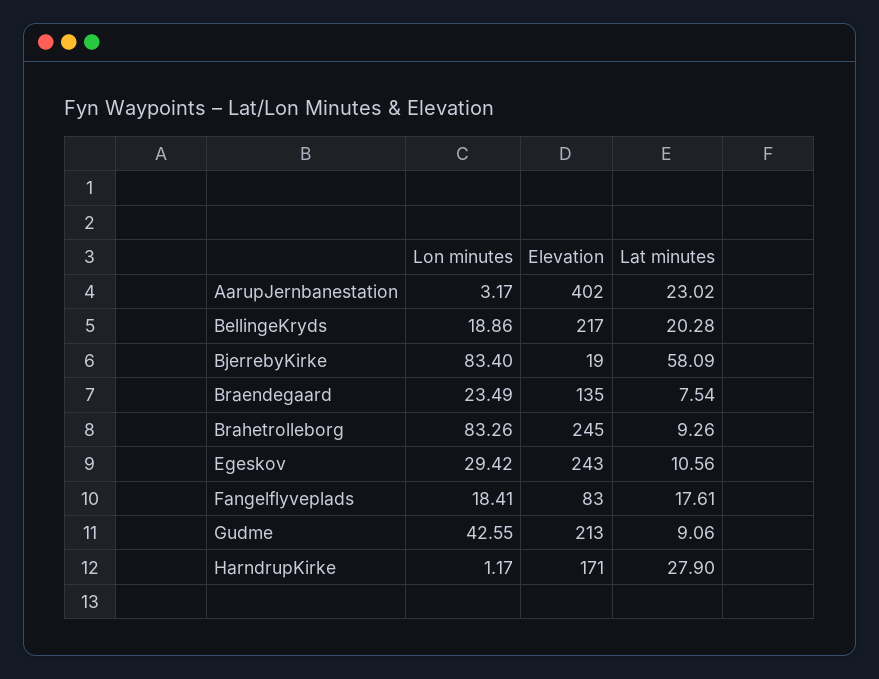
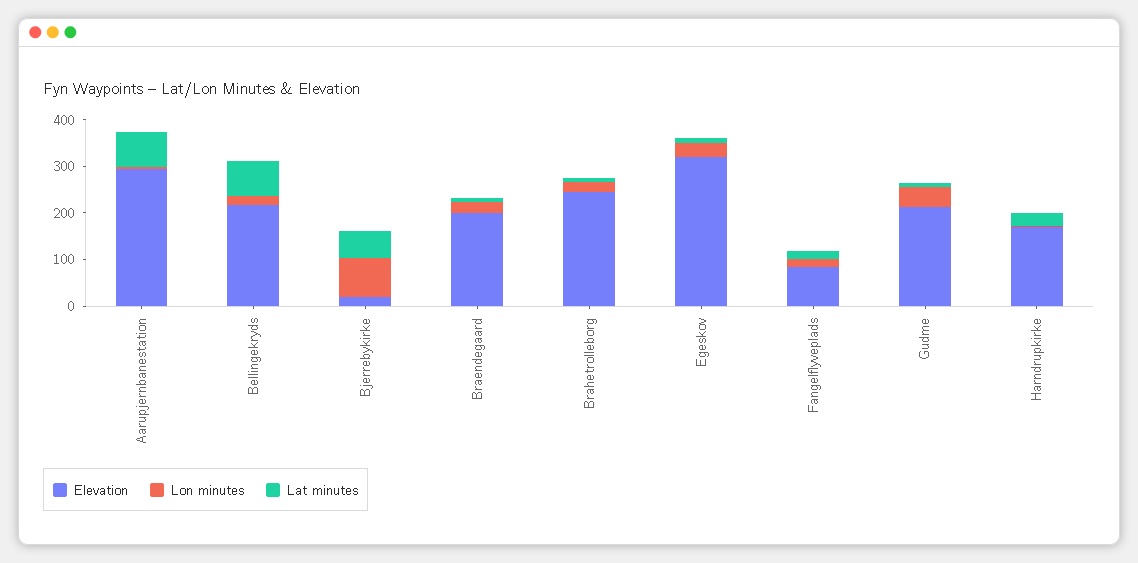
  {
    "Lon minutes": {
      "AarupJernbanestation": 3.17,
      "BellingeKryds": 18.86,
      "BjerrebyKirke": 83.4,
      "Braendegaard": 23.49,
-     "Brahetrolleborg": 83.26,
+     "Brahetrolleborg": 20,
      "Egeskov": 29.42,
      "Fangelflyveplads": 18.41,
      "Gudme": 42.55,
      "HarndrupKirke": 1.17
    },
    "Elevation": {
-     "AarupJernbanestation": 402,
+     "AarupJernbanestation": 300,
      "BellingeKryds": 217,
      "BjerrebyKirke": 19,
-     "Braendegaard": 135,
+     "Braendegaard": 200,
      "Brahetrolleborg": 245,
-     "Egeskov": 243,
+     "Egeskov": 320,
      "Fangelflyveplads": 83,
      "Gudme": 213,
      "HarndrupKirke": 171
    },
    "Lat minutes": {
-     "AarupJernbanestation": 23.02,
+     "AarupJernbanestation": 80,
-     "BellingeKryds": 20.28,
+     "BellingeKryds": 80,
      "BjerrebyKirke": 58.09,
      "Braendegaard": 7.54,
      "Brahetrolleborg": 9.26,
      "Egeskov": 10.56,
      "Fangelflyveplads": 17.61,
      "Gudme": 9.06,
      "HarndrupKirke": 27.9
    }
  }

